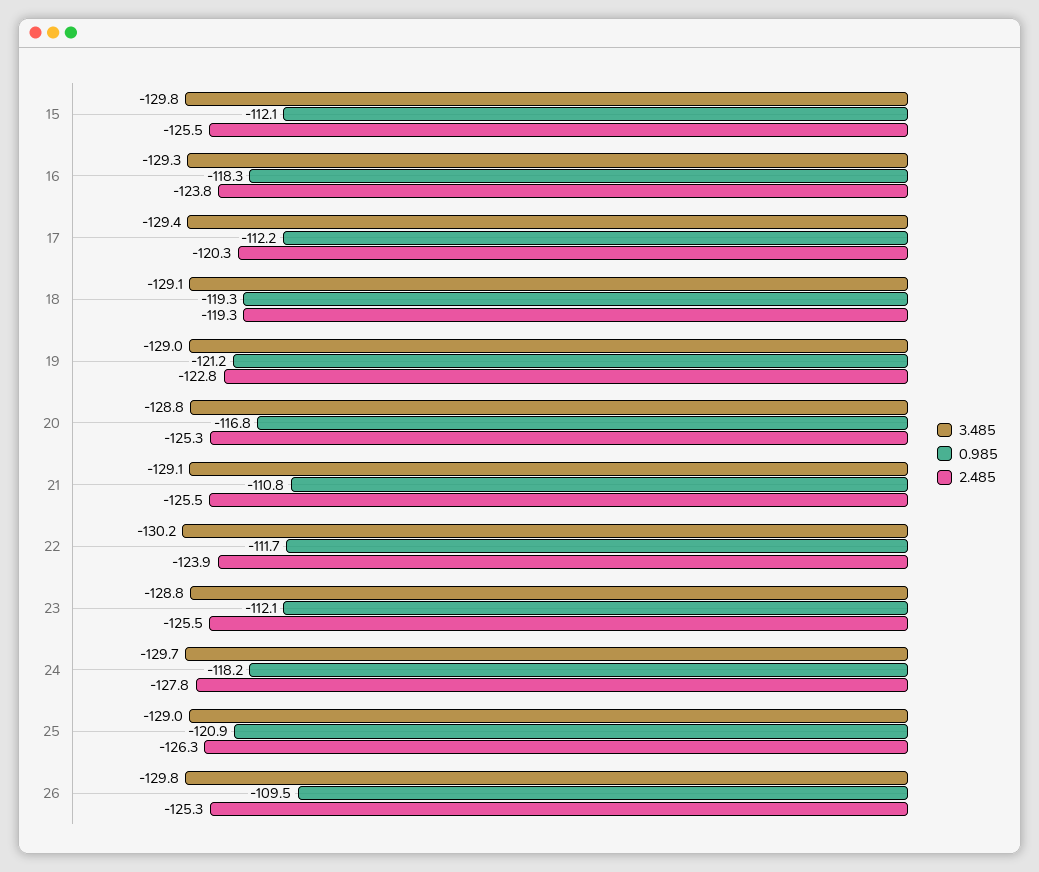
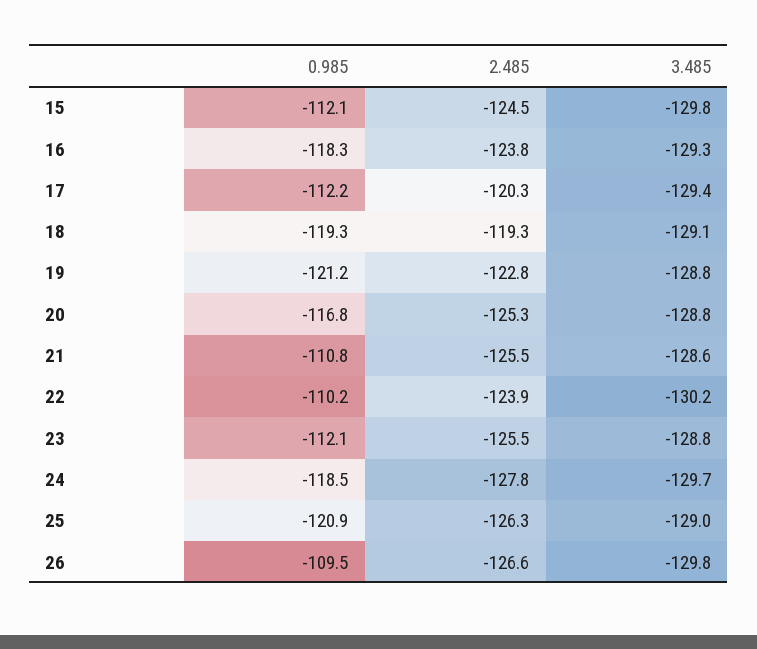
  {
    "3.485": {
      "15": -129.8,
      "16": -129.3,
      "17": -129.4,
      "18": -129.1,
-     "19": -129,
+     "19": -128.8,
      "20": -128.8,
-     "21": -129.1,
+     "21": -128.6,
      "22": -130.2,
      "23": -128.8,
      "24": -129.7,
      "25": -129,
      "26": -129.8
    },
    "0.985": {
      "15": -112.1,
      "16": -118.3,
      "17": -112.2,
      "18": -119.3,
      "19": -121.2,
      "20": -116.8,
      "21": -110.8,
-     "22": -111.7,
+     "22": -110.2,
      "23": -112.1,
-     "24": -118.2,
+     "24": -118.5,
      "25": -120.9,
      "26": -109.5
    },
    "2.485": {
-     "15": -125.5,
+     "15": -124.5,
      "16": -123.8,
      "17": -120.3,
      "18": -119.3,
      "19": -122.8,
      "20": -125.3,
      "21": -125.5,
      "22": -123.9,
      "23": -125.5,
      "24": -127.8,
      "25": -126.3,
-     "26": -125.3
+     "26": -126.6
    }
  }

